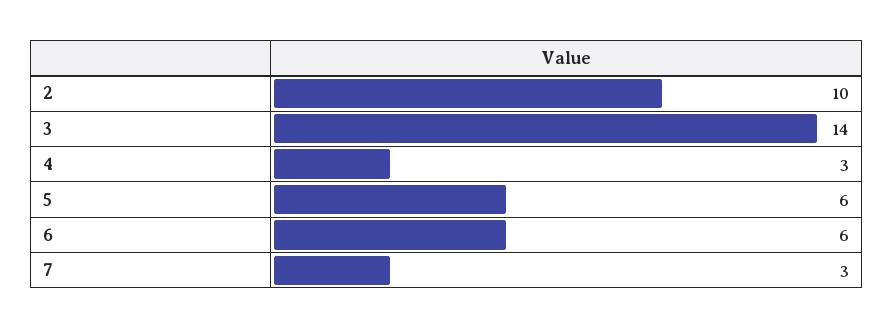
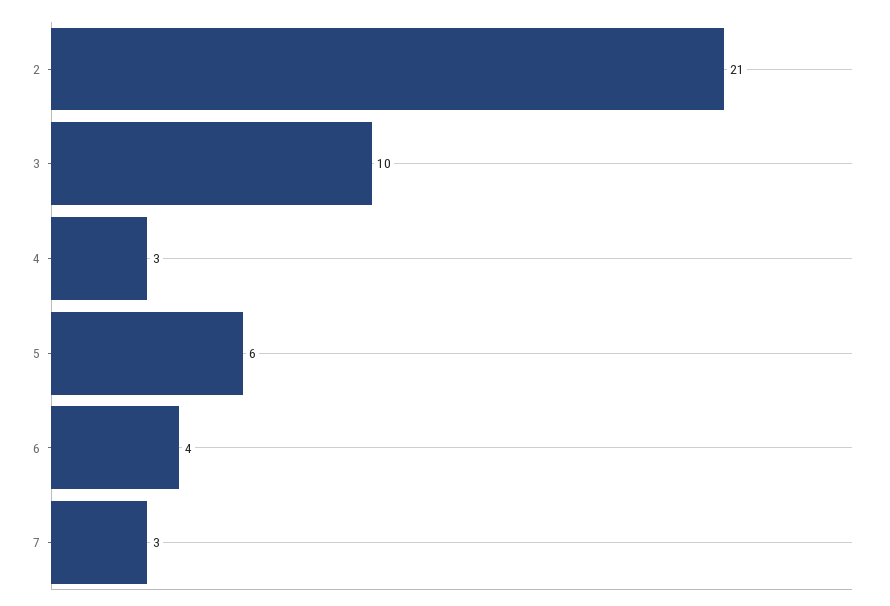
  {
-   "2": 10,
+   "2": 21,
-   "3": 14,
+   "3": 10,
    "4": 3,
    "5": 6,
-   "6": 6,
+   "6": 4,
    "7": 3
  }

